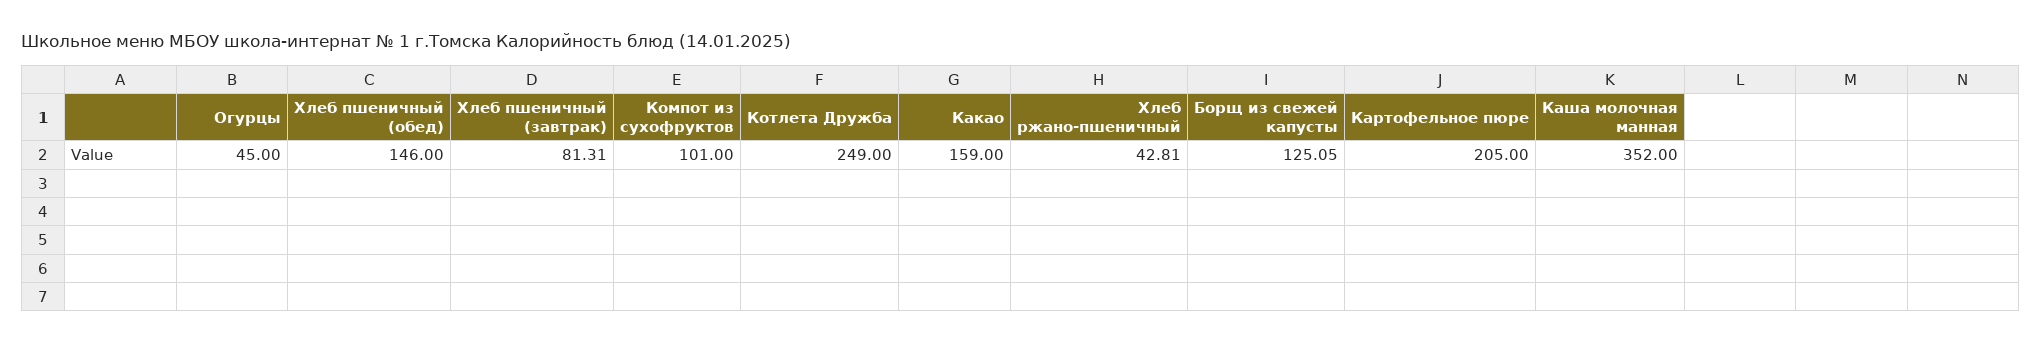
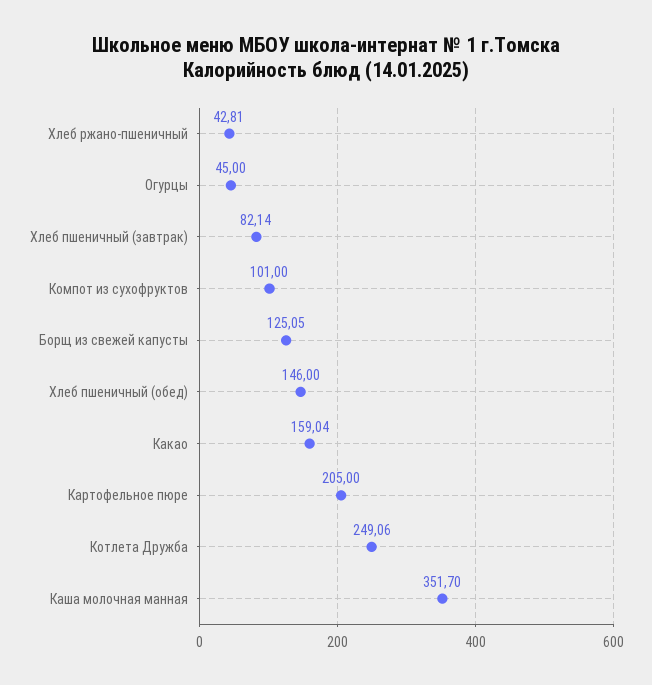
  {
    "Огурцы": 45,
    "Хлеб пшеничный (обед)": 146,
-   "Хлеб пшеничный (завтрак)": 81.31,
+   "Хлеб пшеничный (завтрак)": 82.14,
    "Компот из сухофруктов": 101,
-   "Котлета Дружба": 249,
+   "Котлета Дружба": 249.06,
-   "Какао": 159,
+   "Какао": 159.04,
    "Хлеб ржано-пшеничный": 42.81,
    "Борщ из свежей капусты": 125.05,
    "Картофельное пюре": 205,
-   "Каша молочная манная": 352
+   "Каша молочная манная": 351.7
  }

